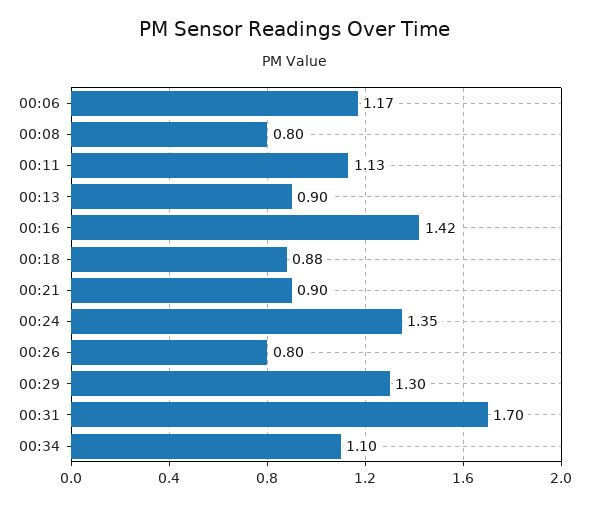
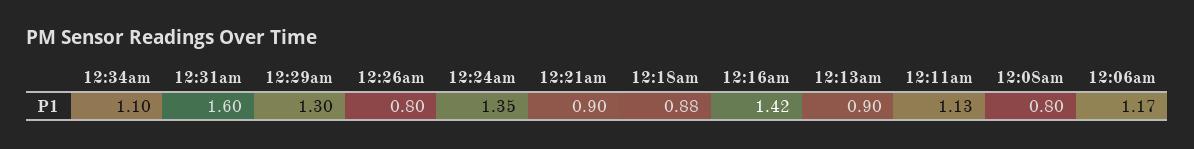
  {
    "00:06": 1.17,
    "00:08": 0.8,
    "00:11": 1.13,
    "00:13": 0.9,
    "00:16": 1.42,
    "00:18": 0.88,
    "00:21": 0.9,
    "00:24": 1.35,
    "00:26": 0.8,
    "00:29": 1.3,
-   "00:31": 1.7,
+   "00:31": 1.6,
    "00:34": 1.1
  }

